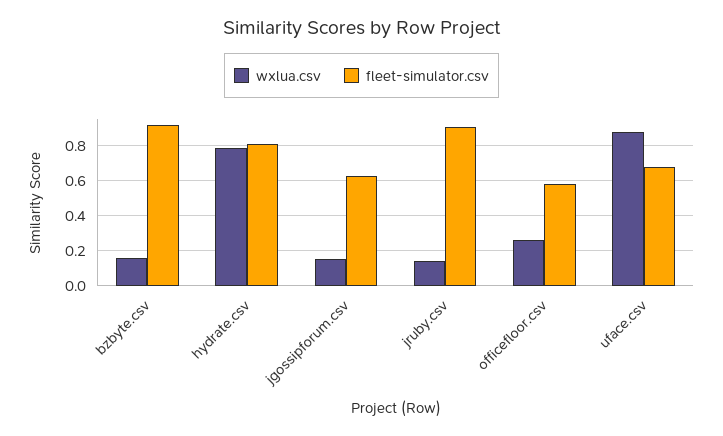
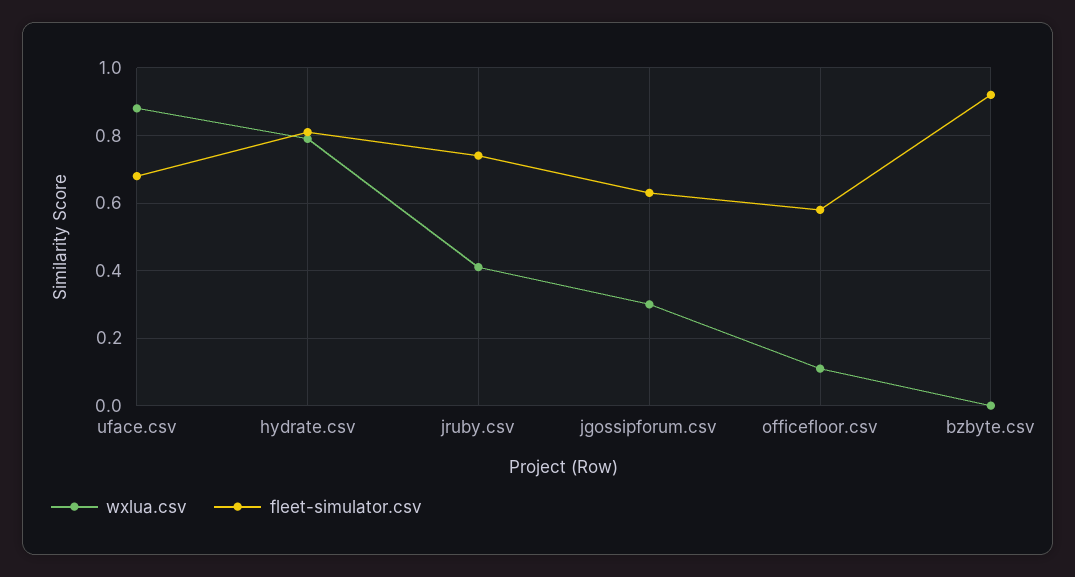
  {
    "wxlua.csv": {
-     "bzbyte.csv": 0.15,
+     "bzbyte.csv": 0,
      "hydrate.csv": 0.8,
-     "jgossipforum.csv": 0.15,
+     "jgossipforum.csv": 0.3,
-     "jruby.csv": 0.15,
+     "jruby.csv": 0.4,
-     "officefloor.csv": 0.25,
+     "officefloor.csv": 0.1,
      "uface.csv": 0.9
    },
    "fleet-simulator.csv": {
      "bzbyte.csv": 0.9,
      "hydrate.csv": 0.8,
      "jgossipforum.csv": 0.65,
-     "jruby.csv": 0.9,
+     "jruby.csv": 0.75,
      "officefloor.csv": 0.6,
      "uface.csv": 0.7
    }
  }

